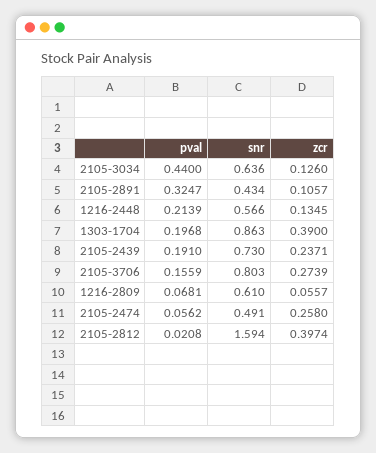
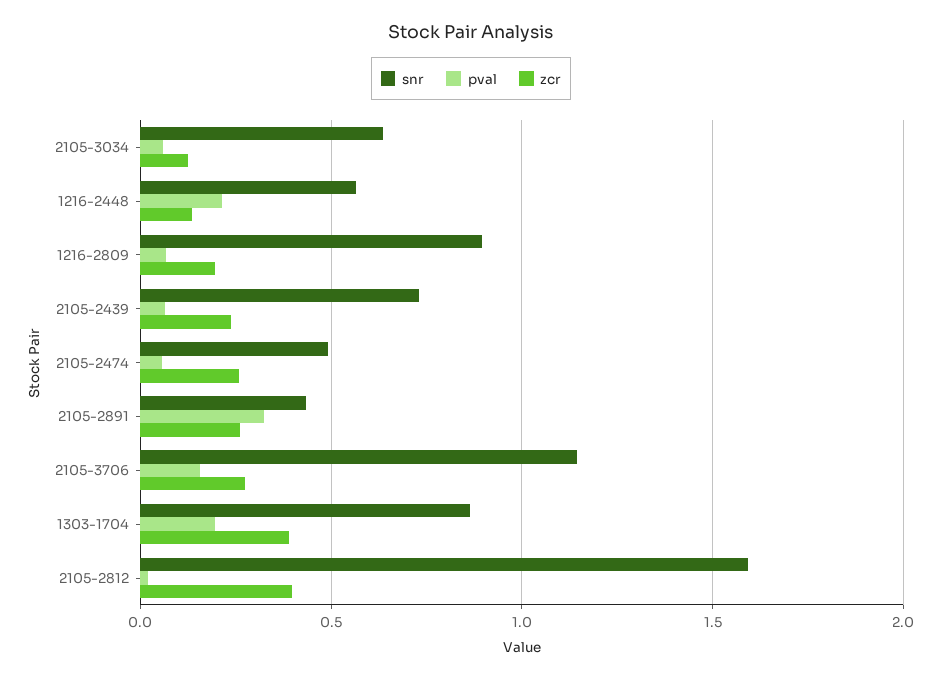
  {
    "pval": {
-     "2105-3034": 0.44,
+     "2105-3034": 0.05,
      "2105-2891": 0.3247,
      "1216-2448": 0.2139,
      "1303-1704": 0.1968,
-     "2105-2439": 0.191,
+     "2105-2439": 0.05,
      "2105-3706": 0.1559,
      "1216-2809": 0.0681,
      "2105-2474": 0.0562,
      "2105-2812": 0.0208
    },
    "snr": {
      "2105-3034": 0.636,
      "2105-2891": 0.434,
      "1216-2448": 0.566,
      "1303-1704": 0.863,
      "2105-2439": 0.73,
-     "2105-3706": 0.803,
+     "2105-3706": 1.15,
-     "1216-2809": 0.61,
+     "1216-2809": 0.9,
      "2105-2474": 0.491,
      "2105-2812": 1.594
    },
    "zcr": {
      "2105-3034": 0.126,
-     "2105-2891": 0.1057,
+     "2105-2891": 0.25,
      "1216-2448": 0.1345,
      "1303-1704": 0.39,
      "2105-2439": 0.2371,
      "2105-3706": 0.2739,
-     "1216-2809": 0.0557,
+     "1216-2809": 0.2,
      "2105-2474": 0.258,
      "2105-2812": 0.3974
    }
  }

